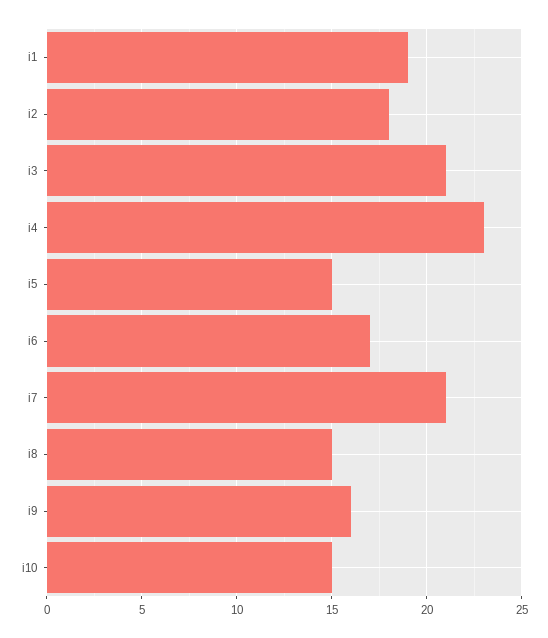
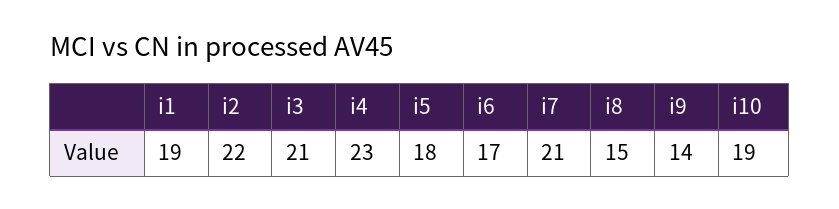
  {
    "i1": 19,
-   "i2": 18,
+   "i2": 22,
    "i3": 21,
    "i4": 23,
-   "i5": 15,
+   "i5": 18,
    "i6": 17,
    "i7": 21,
    "i8": 15,
-   "i9": 16,
+   "i9": 14,
-   "i10": 15
+   "i10": 19
  }

